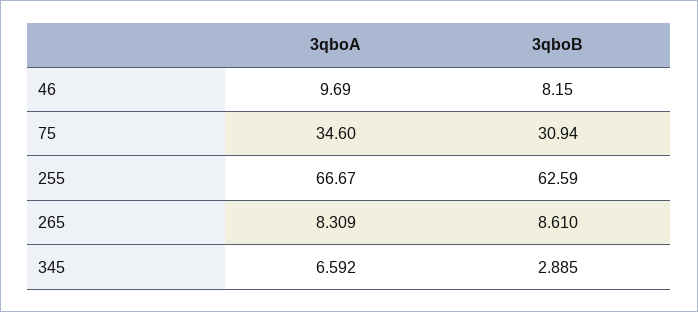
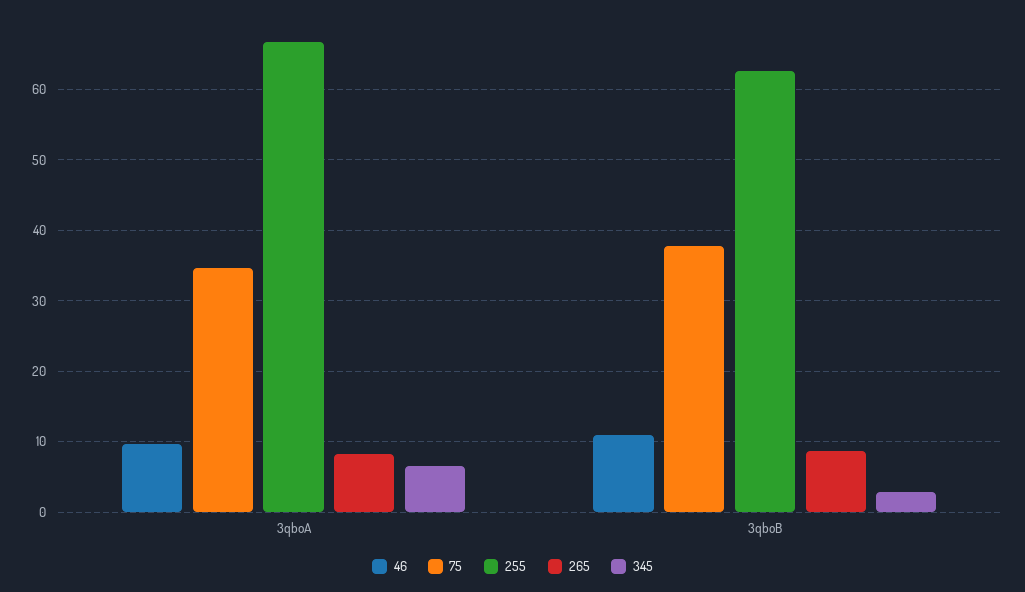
  {
    "46": {
      "3qboA": 9.69,
-     "3qboB": 8.15
+     "3qboB": 11
    },
    "75": {
      "3qboA": 34.6,
-     "3qboB": 30.94
+     "3qboB": 38
    },
    "255": {
      "3qboA": 66.67,
      "3qboB": 62.59
    },
    "265": {
      "3qboA": 8.309,
      "3qboB": 8.61
    },
    "345": {
      "3qboA": 6.592,
      "3qboB": 2.885
    }
  }

